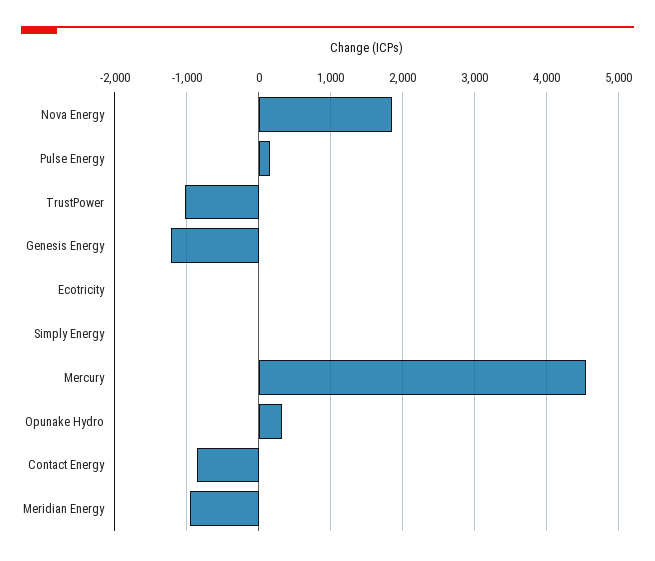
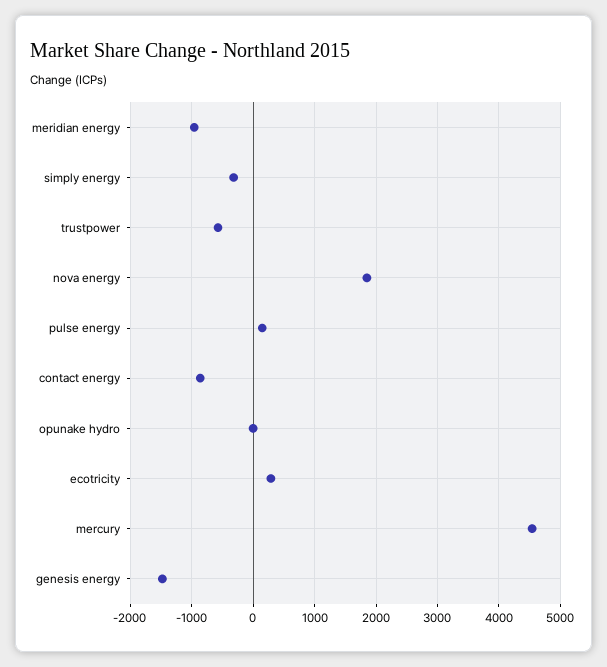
  {
    "Nova Energy": 1900,
    "Pulse Energy": 100,
-   "TrustPower": -1000,
+   "TrustPower": -600,
-   "Genesis Energy": -1200,
+   "Genesis Energy": -1500,
-   "Ecotricity": 0,
+   "Ecotricity": 300,
-   "Simply Energy": 0,
+   "Simply Energy": -300,
    "Mercury": 4500,
-   "Opunake Hydro": 300,
+   "Opunake Hydro": 0,
    "Contact Energy": -900,
    "Meridian Energy": -1000
  }

